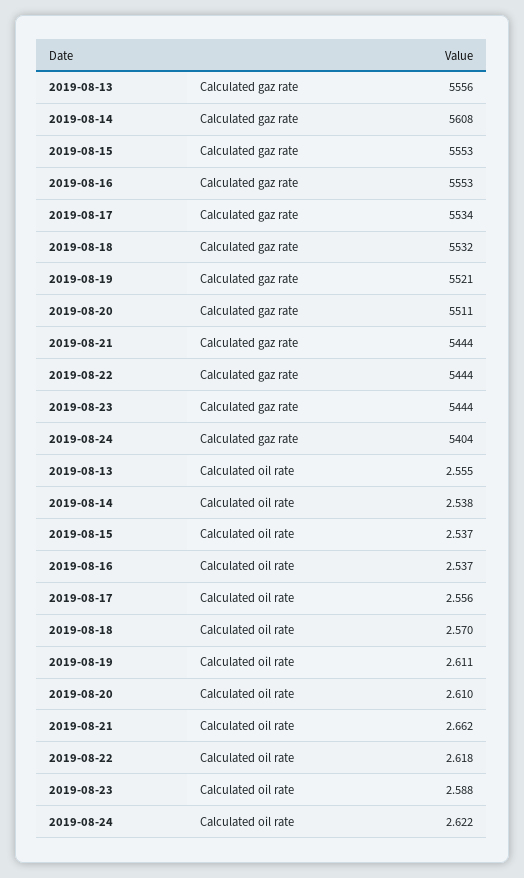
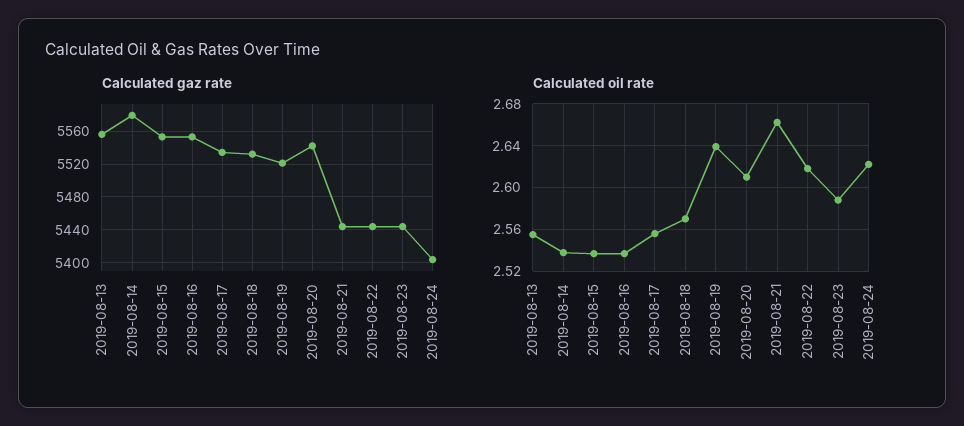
  {
    "Calculated gaz rate": {
      "2019-08-13": 5556,
-     "2019-08-14": 5608,
+     "2019-08-14": 5580,
      "2019-08-15": 5553,
      "2019-08-16": 5553,
      "2019-08-17": 5534,
      "2019-08-18": 5532,
      "2019-08-19": 5521,
-     "2019-08-20": 5511,
+     "2019-08-20": 5540,
      "2019-08-21": 5444,
      "2019-08-22": 5444,
      "2019-08-23": 5444,
      "2019-08-24": 5404
    },
    "Calculated oil rate": {
      "2019-08-13": 2.555,
      "2019-08-14": 2.538,
      "2019-08-15": 2.537,
      "2019-08-16": 2.537,
      "2019-08-17": 2.556,
      "2019-08-18": 2.57,
-     "2019-08-19": 2.611,
+     "2019-08-19": 2.64,
      "2019-08-20": 2.61,
      "2019-08-21": 2.662,
      "2019-08-22": 2.618,
      "2019-08-23": 2.588,
      "2019-08-24": 2.622
    }
  }

